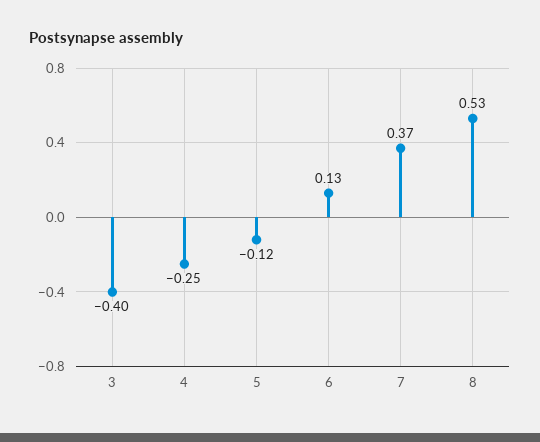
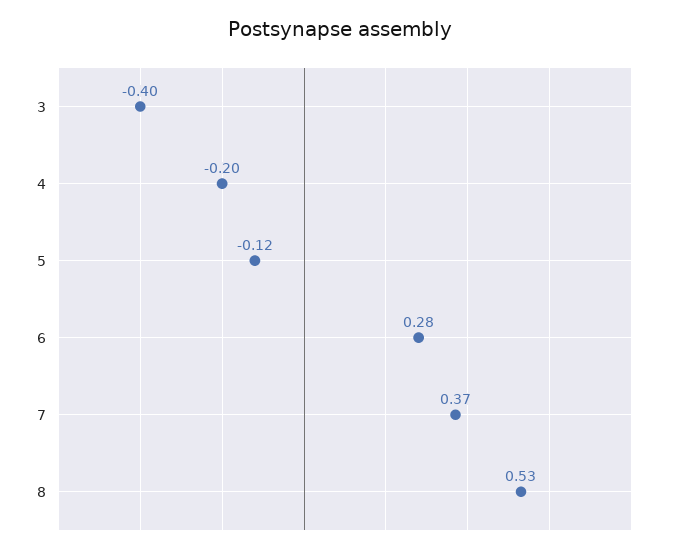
  {
    "3": -0.4,
-   "4": -0.25,
+   "4": -0.2,
    "5": -0.12,
-   "6": 0.13,
+   "6": 0.28,
    "7": 0.37,
    "8": 0.53
  }

